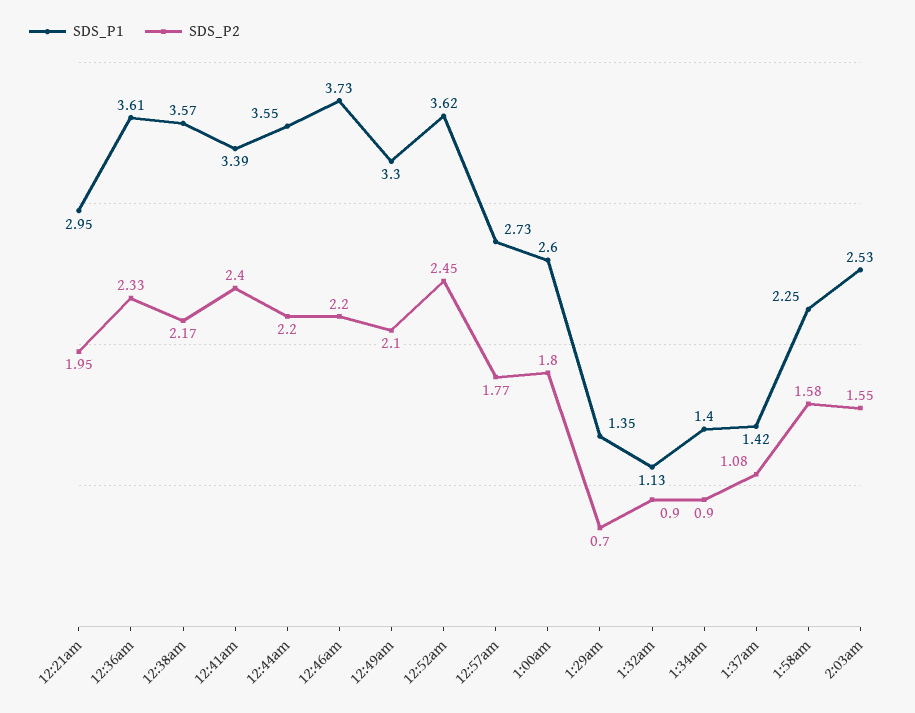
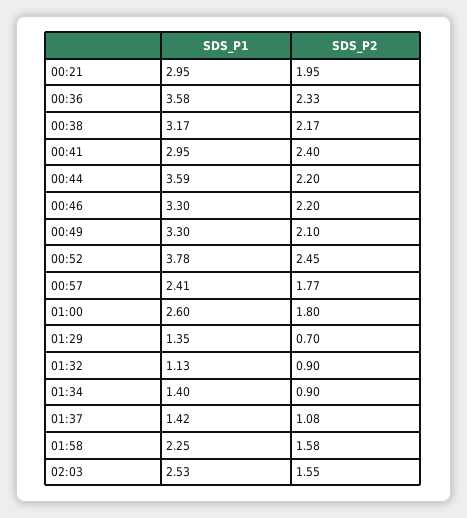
  {
    "SDS_P1": {
      "12:21am": 2.95,
-     "12:36am": 3.61,
+     "12:36am": 3.58,
-     "12:38am": 3.57,
+     "12:38am": 3.17,
-     "12:41am": 3.39,
+     "12:41am": 2.95,
-     "12:44am": 3.55,
+     "12:44am": 3.59,
-     "12:46am": 3.73,
+     "12:46am": 3.3,
      "12:49am": 3.3,
-     "12:52am": 3.62,
+     "12:52am": 3.78,
-     "12:57am": 2.73,
+     "12:57am": 2.41,
      "1:00am": 2.6,
      "1:29am": 1.35,
      "1:32am": 1.13,
      "1:34am": 1.4,
      "1:37am": 1.42,
      "1:58am": 2.25,
      "2:03am": 2.53
    },
    "SDS_P2": {
      "12:21am": 1.95,
      "12:36am": 2.33,
      "12:38am": 2.17,
      "12:41am": 2.4,
      "12:44am": 2.2,
      "12:46am": 2.2,
      "12:49am": 2.1,
      "12:52am": 2.45,
      "12:57am": 1.77,
      "1:00am": 1.8,
      "1:29am": 0.7,
      "1:32am": 0.9,
      "1:34am": 0.9,
      "1:37am": 1.08,
      "1:58am": 1.58,
      "2:03am": 1.55
    }
  }

